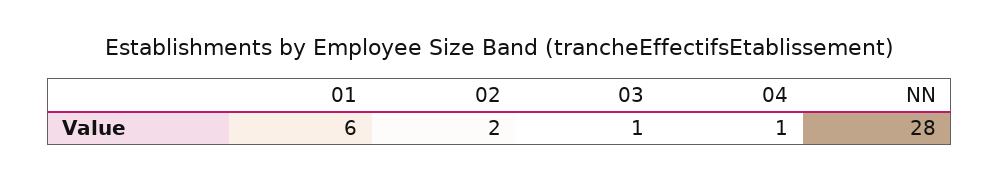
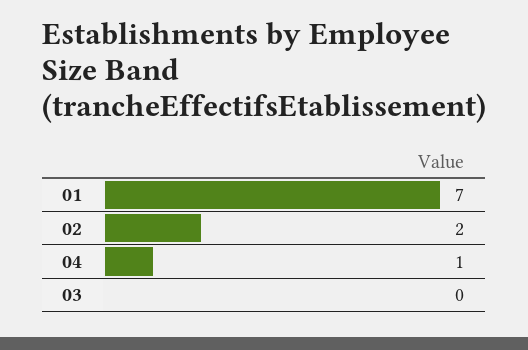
  {
-   "01": 6,
+   "01": 7,
    "02": 2,
-   "03": 1,
+   "03": 0,
-   "04": 1,
+   "04": 1
-   "NN": 28
  }

